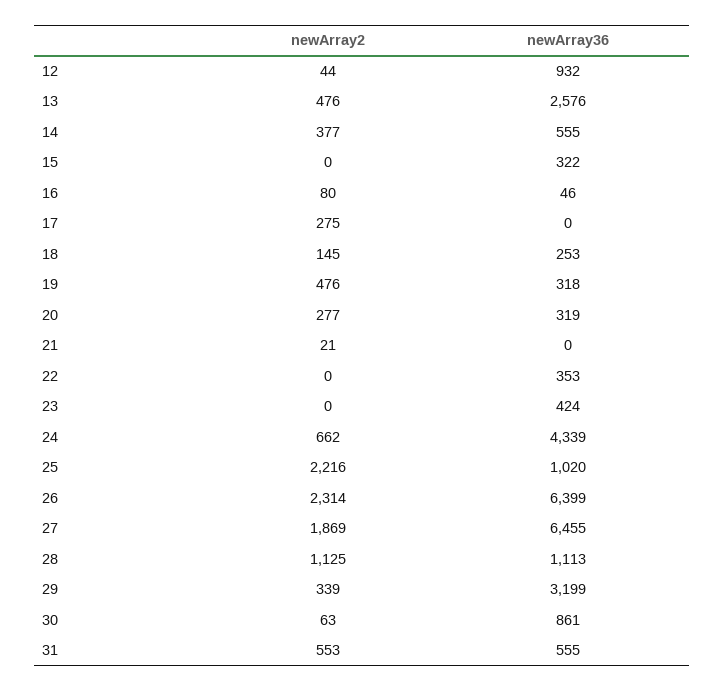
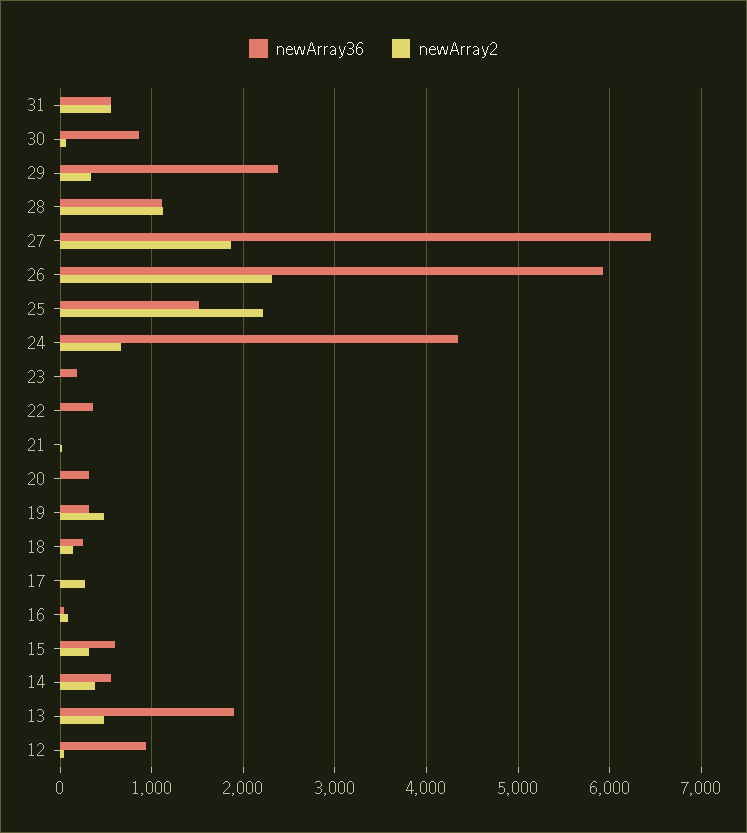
  {
    "newArray2": {
      "12": 44,
      "13": 476,
      "14": 377,
-     "15": 0,
+     "15": 300,
      "16": 80,
      "17": 275,
      "18": 145,
      "19": 476,
-     "20": 277,
+     "20": 0,
      "21": 21,
      "22": 0,
      "23": 0,
      "24": 662,
      "25": 2216,
      "26": 2314,
      "27": 1869,
      "28": 1125,
      "29": 339,
      "30": 63,
      "31": 553
    },
    "newArray36": {
      "12": 932,
-     "13": 2576,
+     "13": 1900,
      "14": 555,
-     "15": 322,
+     "15": 600,
      "16": 46,
      "17": 0,
      "18": 253,
      "19": 318,
      "20": 319,
      "21": 0,
      "22": 353,
-     "23": 424,
+     "23": 200,
      "24": 4339,
-     "25": 1020,
+     "25": 1500,
-     "26": 6399,
+     "26": 5900,
      "27": 6455,
      "28": 1113,
-     "29": 3199,
+     "29": 2400,
      "30": 861,
      "31": 555
    }
  }

